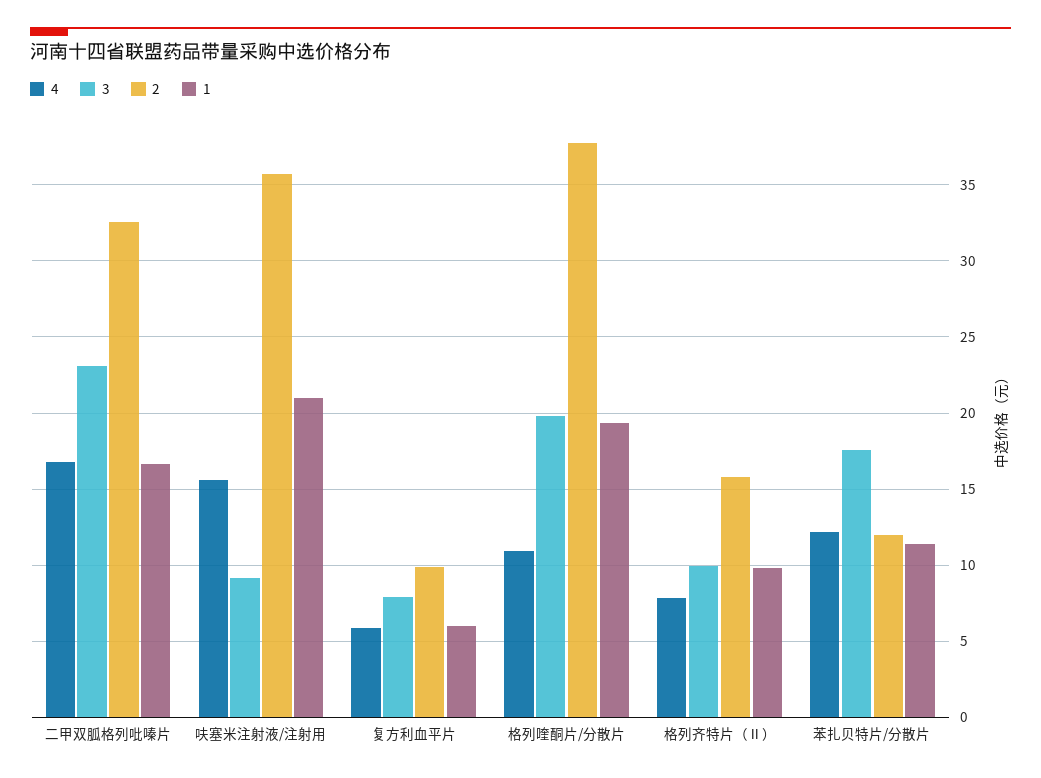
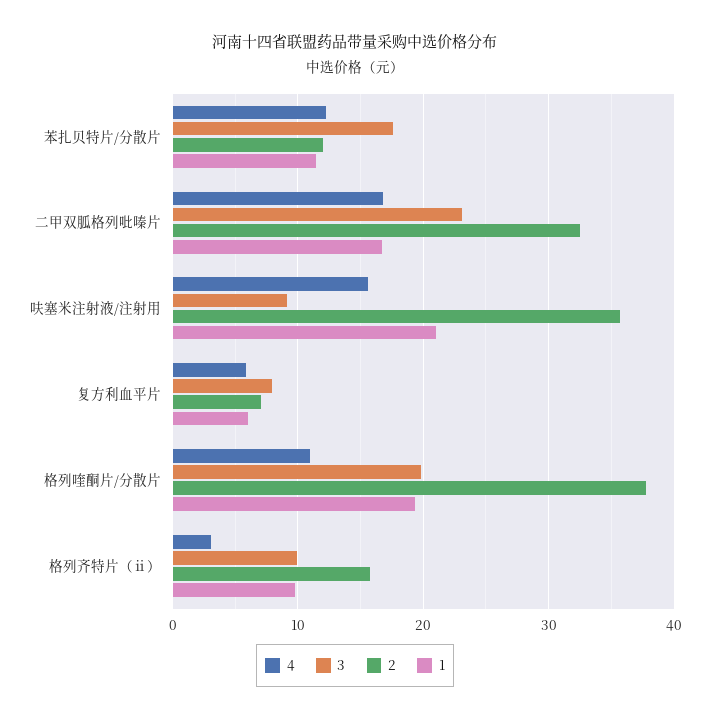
  {
    "4": {
      "二甲双胍格列吡嗪片": 17,
      "呋塞米注射液/注射用": 15.5,
      "复方利血平片": 6,
      "格列喹酮片/分散片": 11,
-     "格列齐特片（Ⅱ）": 8,
+     "格列齐特片（Ⅱ）": 3,
      "苯扎贝特片/分散片": 12
    },
    "3": {
      "二甲双胍格列吡嗪片": 23,
      "呋塞米注射液/注射用": 9,
      "复方利血平片": 8,
      "格列喹酮片/分散片": 20,
      "格列齐特片（Ⅱ）": 10,
      "苯扎贝特片/分散片": 17.5
    },
    "2": {
      "二甲双胍格列吡嗪片": 32.5,
      "呋塞米注射液/注射用": 35.5,
-     "复方利血平片": 10,
+     "复方利血平片": 7,
      "格列喹酮片/分散片": 38,
      "格列齐特片（Ⅱ）": 16,
      "苯扎贝特片/分散片": 12
    },
    "1": {
      "二甲双胍格列吡嗪片": 16.5,
      "呋塞米注射液/注射用": 21,
      "复方利血平片": 6,
      "格列喹酮片/分散片": 19.5,
      "格列齐特片（Ⅱ）": 10,
      "苯扎贝特片/分散片": 11.5
    }
  }

